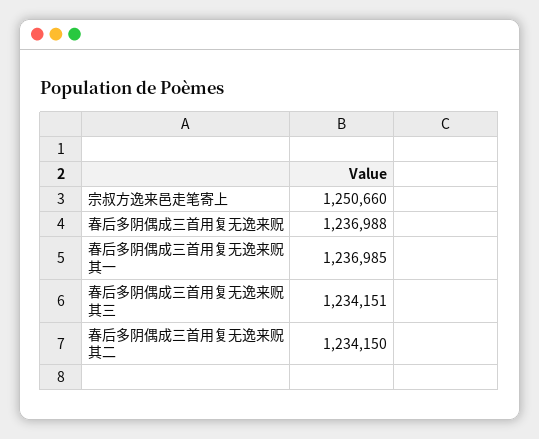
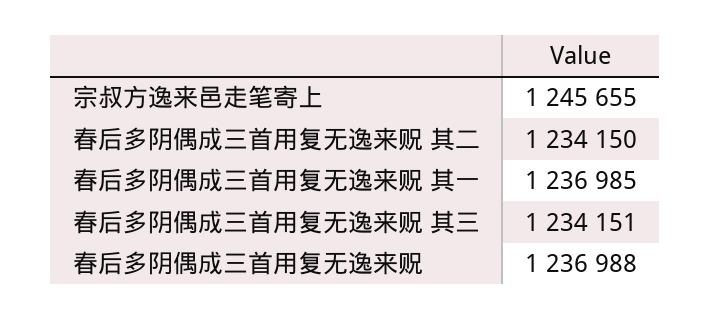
  {
-   "宗叔方逸来邑走笔寄上": 1250660,
+   "宗叔方逸来邑走笔寄上": 1245655,
    "春后多阴偶成三首用复无逸来贶": 1236988,
    "春后多阴偶成三首用复无逸来贶 其一": 1236985,
    "春后多阴偶成三首用复无逸来贶 其三": 1234151,
    "春后多阴偶成三首用复无逸来贶 其二": 1234150
  }

